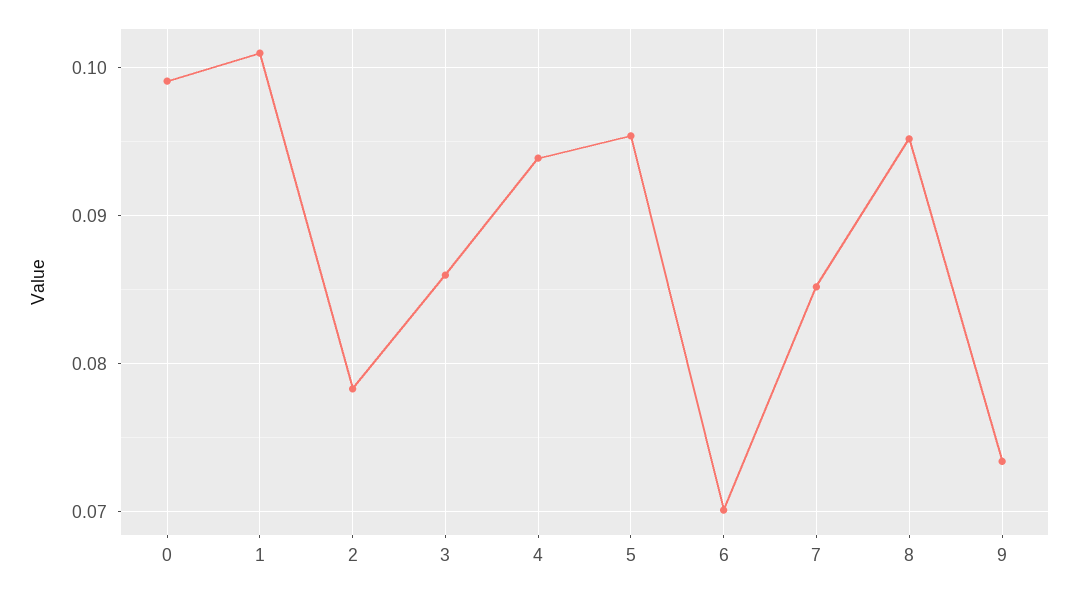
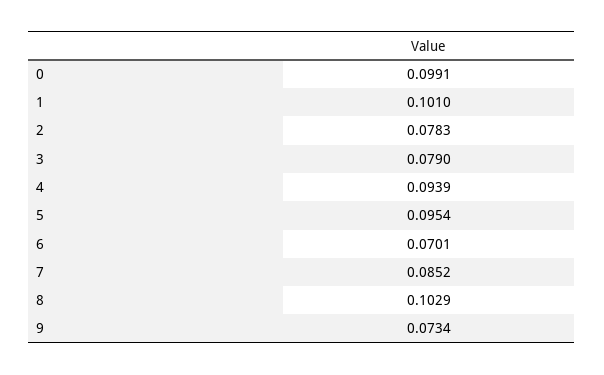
  {
    "0": 0.0991,
    "1": 0.101,
    "2": 0.0783,
-   "3": 0.086,
+   "3": 0.079,
    "4": 0.0939,
    "5": 0.0954,
    "6": 0.0701,
    "7": 0.0852,
-   "8": 0.095,
+   "8": 0.1029,
    "9": 0.0734
  }

